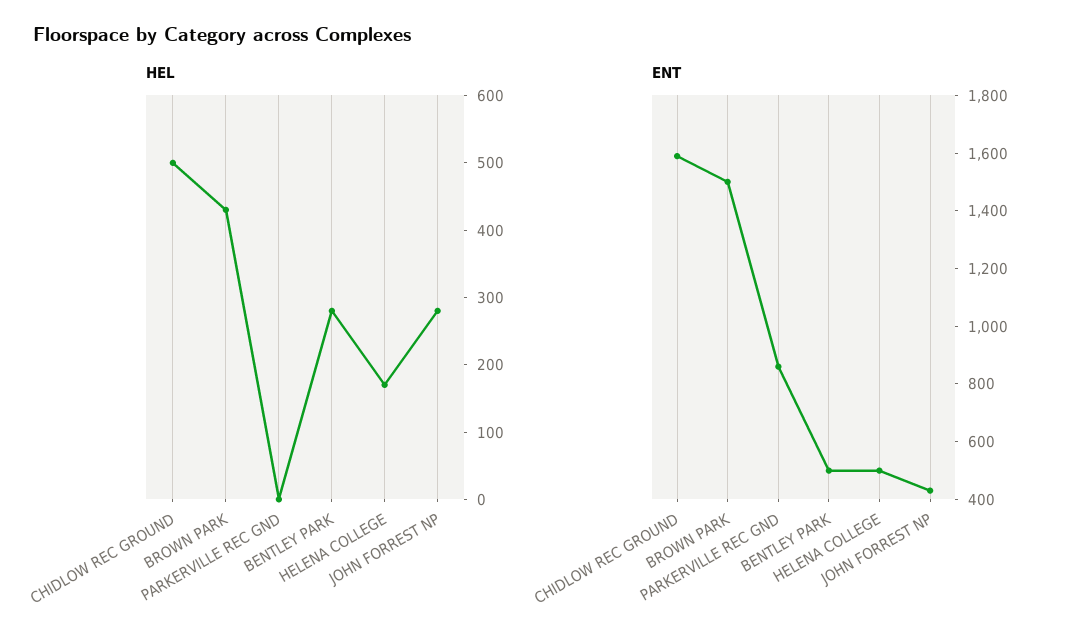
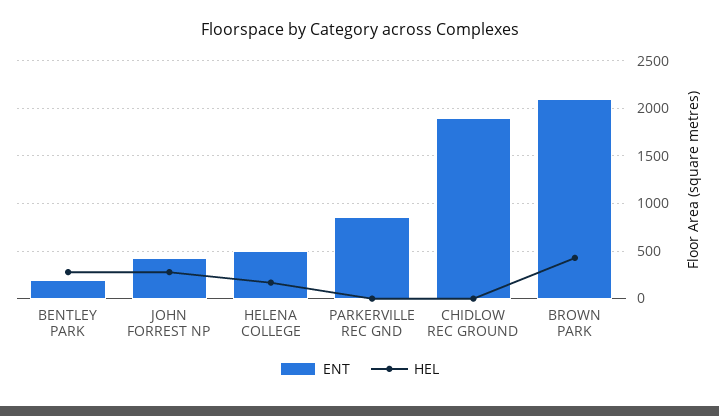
  {
    "HEL": {
-     "CHIDLOW REC GROUND": 500,
+     "CHIDLOW REC GROUND": 0,
      "BROWN PARK": 440,
      "PARKERVILLE REC GND": 0,
      "BENTLEY PARK": 280,
      "HELENA COLLEGE": 180,
      "JOHN FORREST NP": 280
    },
    "ENT": {
-     "CHIDLOW REC GROUND": 1600,
+     "CHIDLOW REC GROUND": 1900,
-     "BROWN PARK": 1500,
+     "BROWN PARK": 2100,
      "PARKERVILLE REC GND": 850,
-     "BENTLEY PARK": 500,
+     "BENTLEY PARK": 200,
      "HELENA COLLEGE": 500,
      "JOHN FORREST NP": 450
    }
  }

